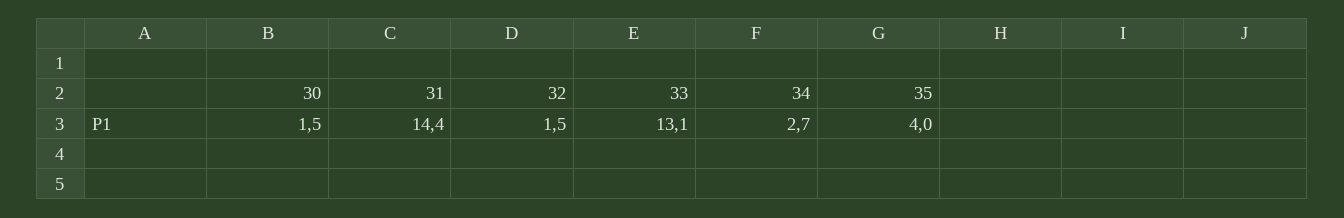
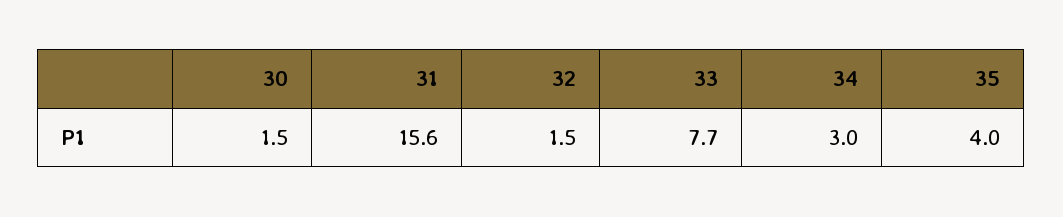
  {
    "30": 1.5,
-   "31": 14.4,
+   "31": 15.6,
    "32": 1.5,
-   "33": 13.1,
+   "33": 7.7,
-   "34": 2.7,
+   "34": 3,
    "35": 4
  }

